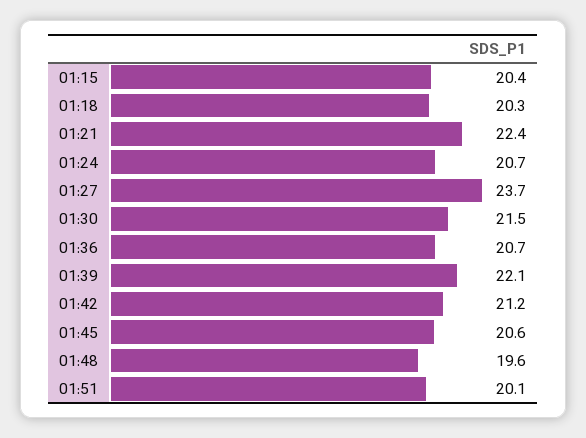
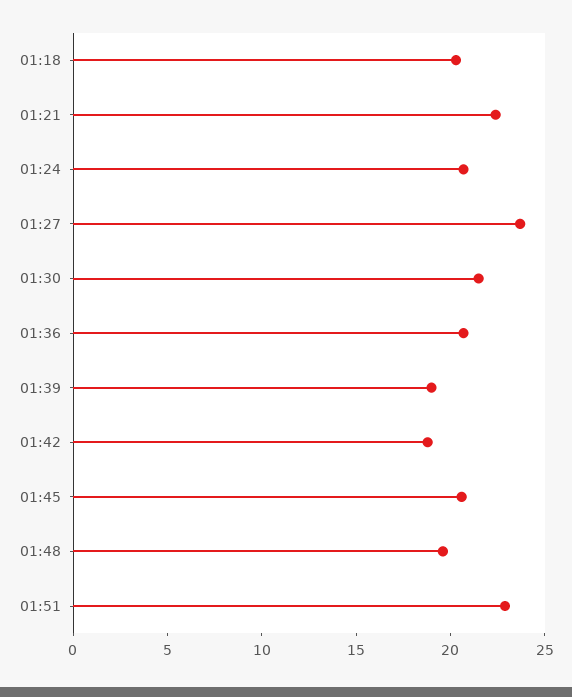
  {
-   "01:15": 20.4,
    "01:18": 20.3,
    "01:21": 22.4,
    "01:24": 20.7,
    "01:27": 23.7,
    "01:30": 21.5,
    "01:36": 20.7,
-   "01:39": 22.1,
+   "01:39": 19,
-   "01:42": 21.2,
+   "01:42": 19,
    "01:45": 20.6,
    "01:48": 19.6,
-   "01:51": 20.1
+   "01:51": 23
  }

